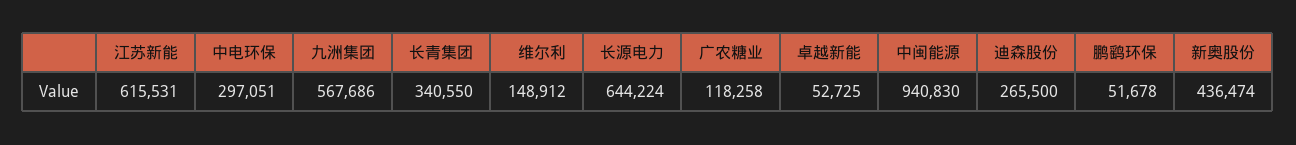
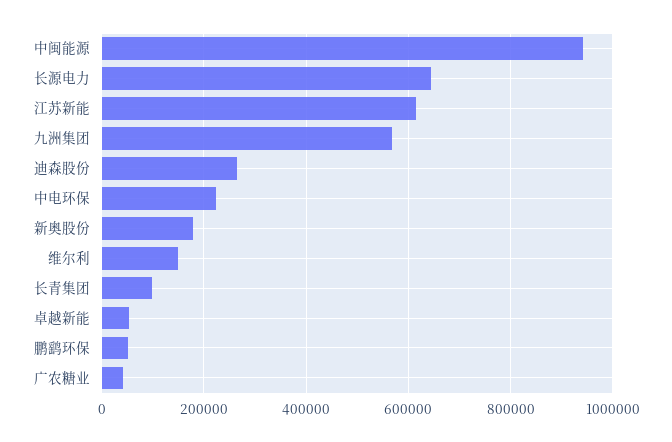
  {
    "江苏新能": 615531,
-   "中电环保": 297051,
+   "中电环保": 220000,
    "九洲集团": 567686,
-   "长青集团": 340550,
+   "长青集团": 100000,
    "维尔利": 148912,
    "长源电力": 644224,
-   "广农糖业": 118258,
+   "广农糖业": 40000,
    "卓越新能": 52725,
    "中闽能源": 940830,
    "迪森股份": 265500,
    "鹏鹞环保": 51678,
-   "新奥股份": 436474
+   "新奥股份": 180000
  }

